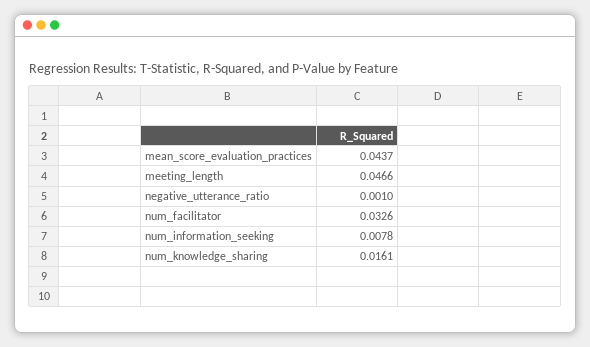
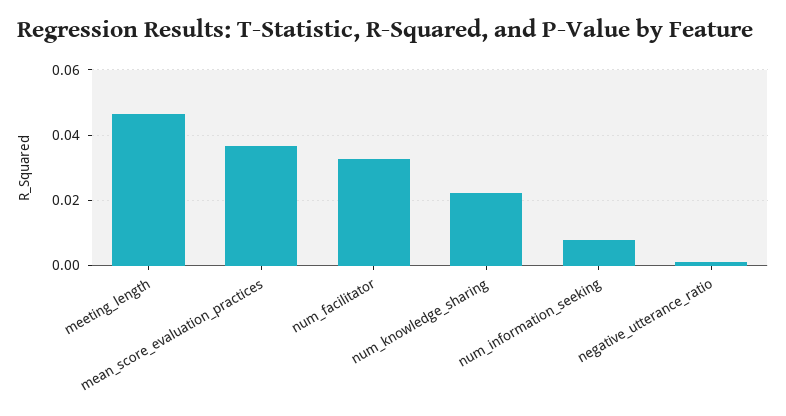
  {
-   "mean_score_evaluation_practices": 0.0437,
+   "mean_score_evaluation_practices": 0.036,
    "meeting_length": 0.0466,
    "negative_utterance_ratio": 0.001,
    "num_facilitator": 0.0326,
    "num_information_seeking": 0.0078,
-   "num_knowledge_sharing": 0.0161
+   "num_knowledge_sharing": 0.022
  }

